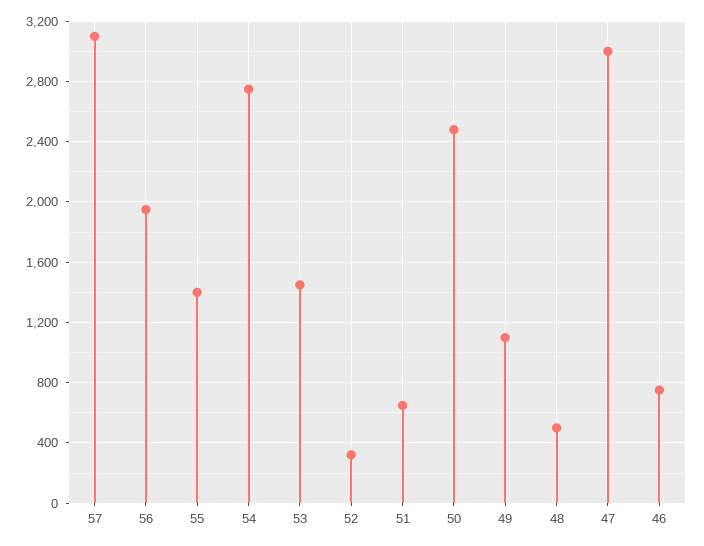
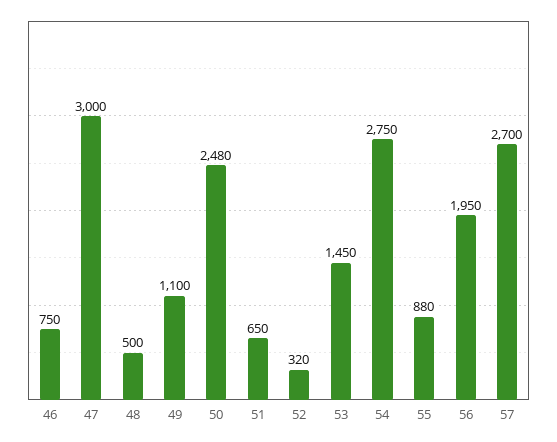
  {
-   "57": 3100,
+   "57": 2700,
    "56": 1950,
-   "55": 1400,
+   "55": 880,
    "54": 2750,
    "53": 1450,
    "52": 320,
    "51": 650,
    "50": 2480,
    "49": 1100,
    "48": 500,
    "47": 3000,
    "46": 750
  }

